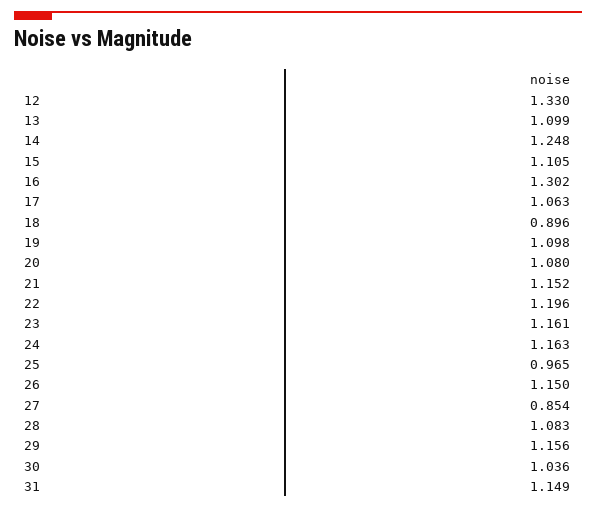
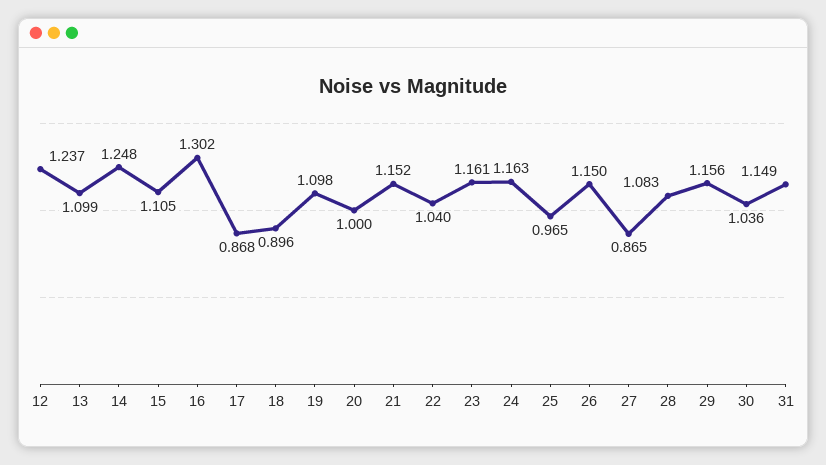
  {
-   "12": 1.33,
+   "12": 1.237,
    "13": 1.099,
    "14": 1.248,
    "15": 1.105,
    "16": 1.302,
-   "17": 1.063,
+   "17": 0.868,
    "18": 0.896,
    "19": 1.098,
-   "20": 1.08,
+   "20": 1,
    "21": 1.152,
-   "22": 1.196,
+   "22": 1.04,
    "23": 1.161,
    "24": 1.163,
    "25": 0.965,
    "26": 1.15,
-   "27": 0.854,
+   "27": 0.865,
    "28": 1.083,
    "29": 1.156,
    "30": 1.036,
    "31": 1.149
  }

